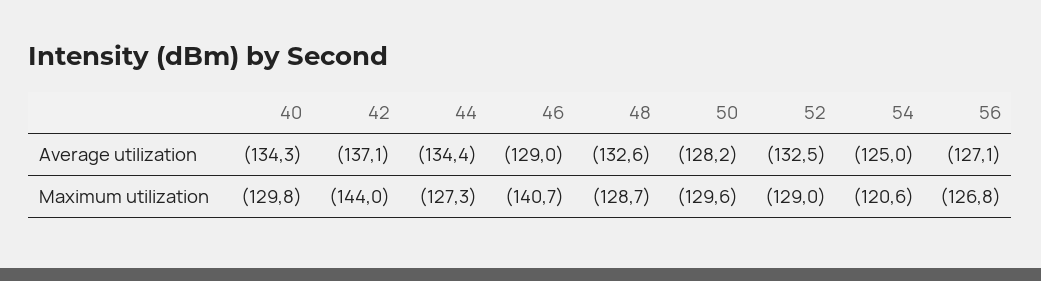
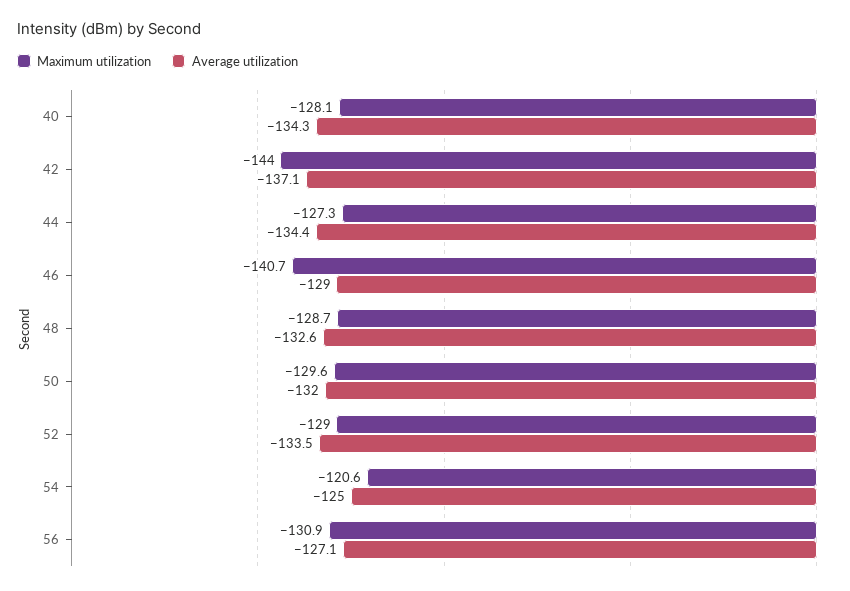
  {
    "Average utilization": {
      "40": -134.3,
      "42": -137.1,
      "44": -134.4,
      "46": -129,
      "48": -132.6,
-     "50": -128.2,
+     "50": -132,
-     "52": -132.5,
+     "52": -133.5,
      "54": -125,
      "56": -127.1
    },
    "Maximum utilization": {
-     "40": -129.8,
+     "40": -128.1,
      "42": -144,
      "44": -127.3,
      "46": -140.7,
      "48": -128.7,
      "50": -129.6,
      "52": -129,
      "54": -120.6,
-     "56": -126.8
+     "56": -130.9
    }
  }

